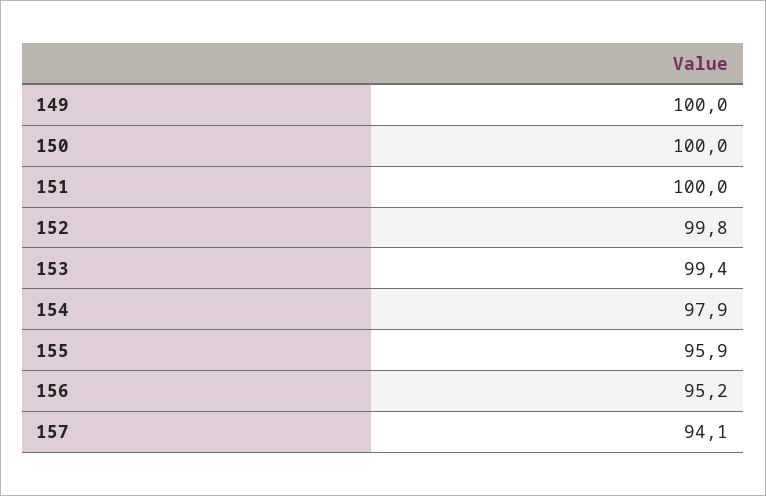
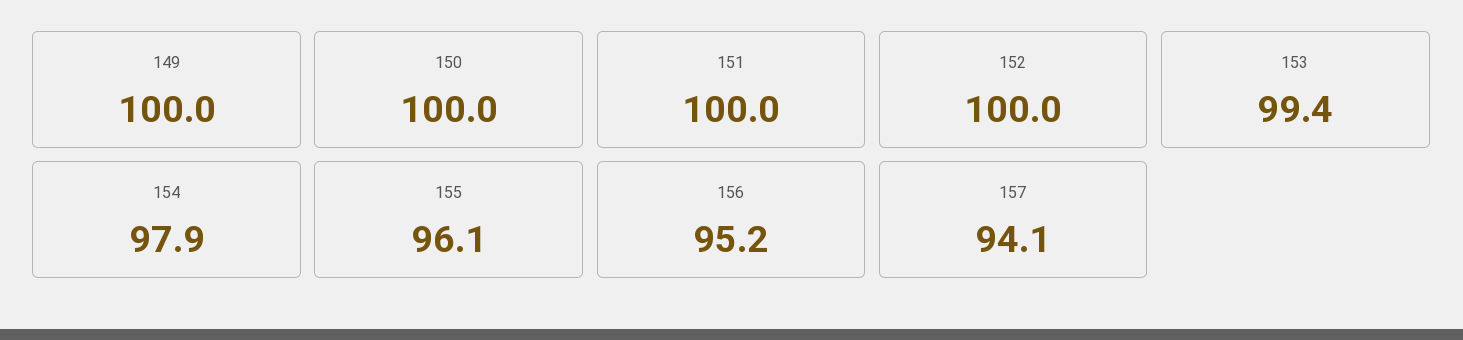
  {
    "149": 100,
    "150": 100,
    "151": 100,
-   "152": 99.8,
+   "152": 100,
    "153": 99.4,
    "154": 97.9,
-   "155": 95.9,
+   "155": 96.1,
    "156": 95.2,
    "157": 94.1
  }

